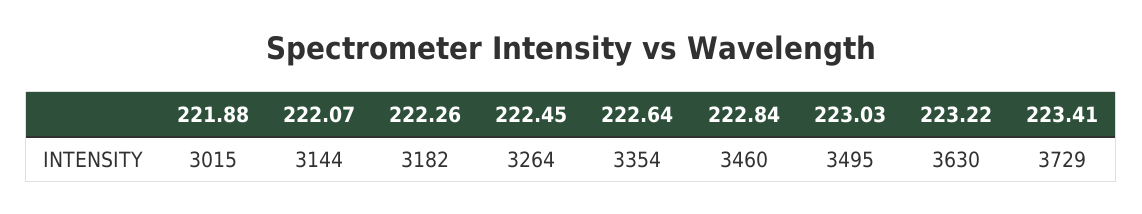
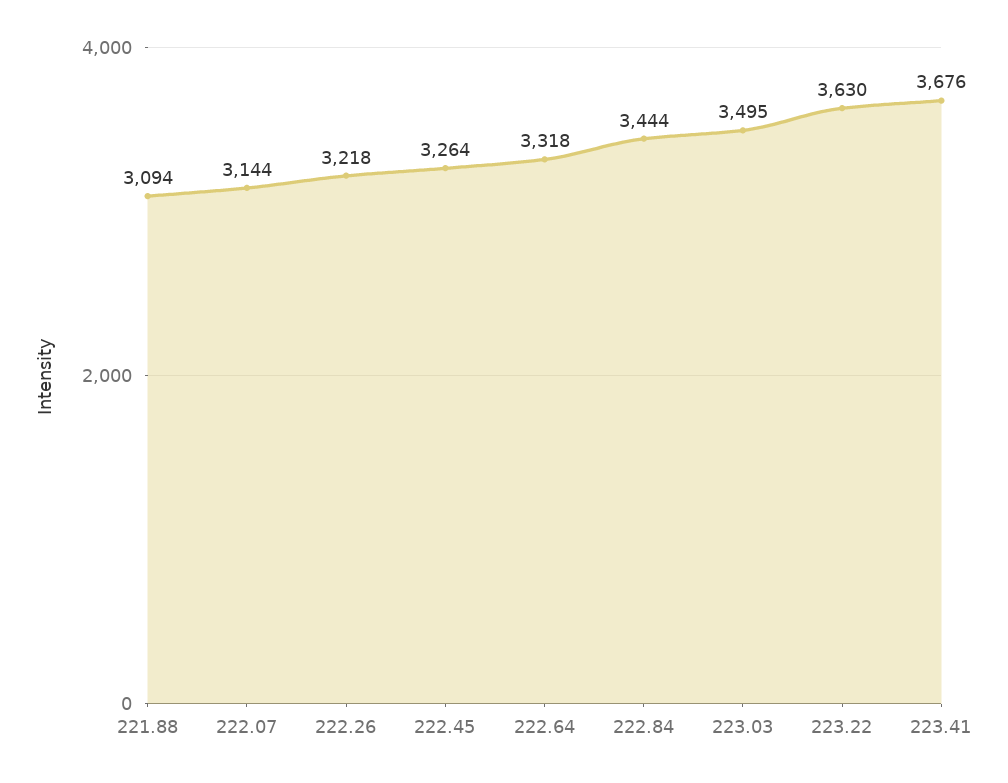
  {
-   "221.88": 3015,
+   "221.88": 3094,
    "222.07": 3144,
-   "222.26": 3182,
+   "222.26": 3218,
    "222.45": 3264,
-   "222.64": 3354,
+   "222.64": 3318,
-   "222.84": 3460,
+   "222.84": 3444,
    "223.03": 3495,
    "223.22": 3630,
-   "223.41": 3729
+   "223.41": 3676
  }

